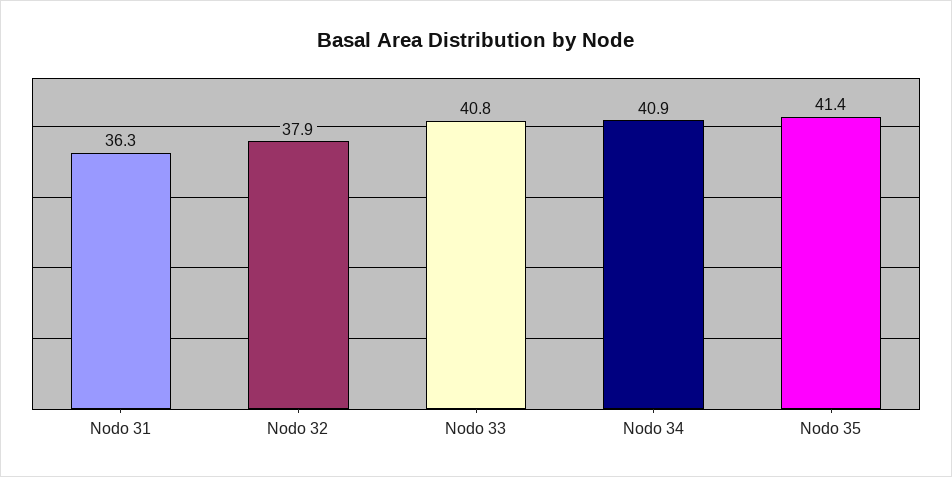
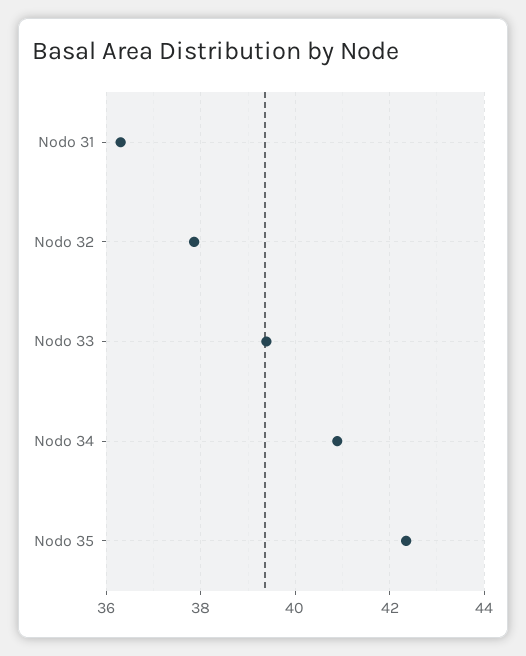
  {
    "Nodo 31": 36.3,
    "Nodo 32": 37.9,
-   "Nodo 33": 40.8,
+   "Nodo 33": 39.4,
    "Nodo 34": 40.9,
-   "Nodo 35": 41.4
+   "Nodo 35": 42.4
  }

